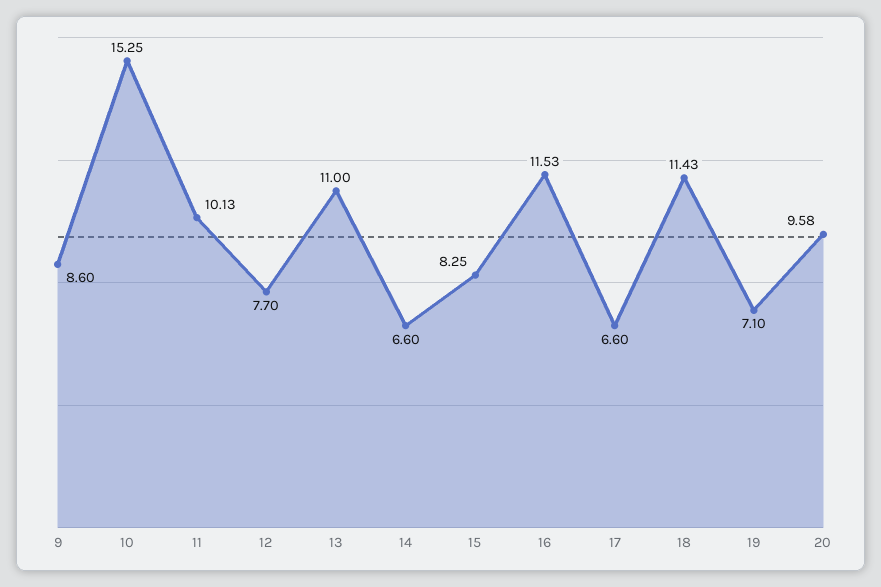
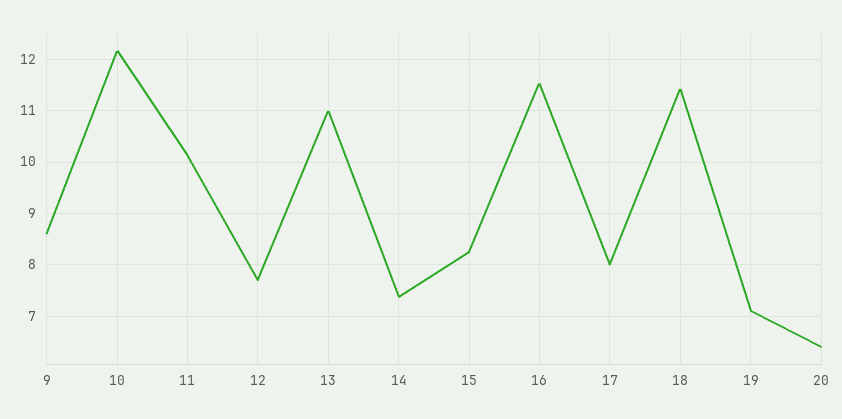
  {
    "9": 8.6,
-   "10": 15.25,
+   "10": 12.2,
    "11": 10.13,
    "12": 7.7,
    "13": 11,
-   "14": 6.6,
+   "14": 7.4,
    "15": 8.25,
    "16": 11.53,
-   "17": 6.6,
+   "17": 8,
    "18": 11.43,
    "19": 7.1,
-   "20": 9.58
+   "20": 6.4
  }

